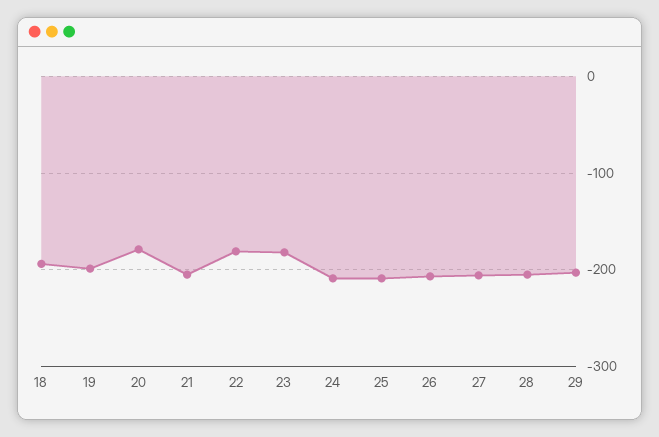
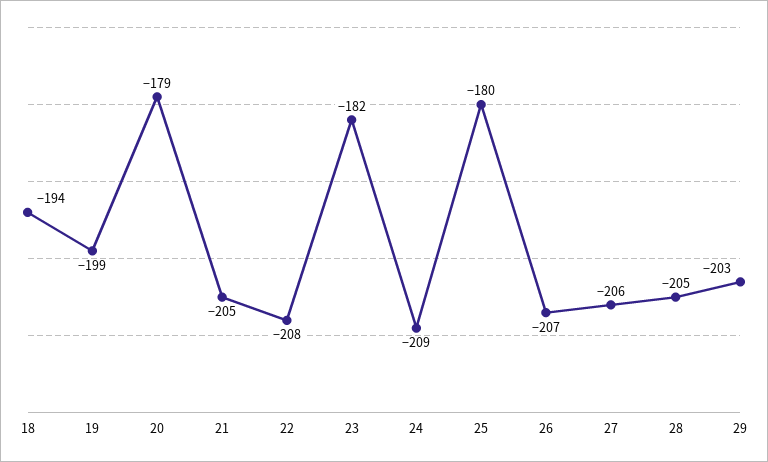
  {
    "18": -194,
    "19": -199,
    "20": -179,
    "21": -205,
-   "22": -180,
+   "22": -208,
    "23": -182,
    "24": -209,
-   "25": -210,
+   "25": -180,
    "26": -207,
    "27": -206,
    "28": -205,
    "29": -203
  }

